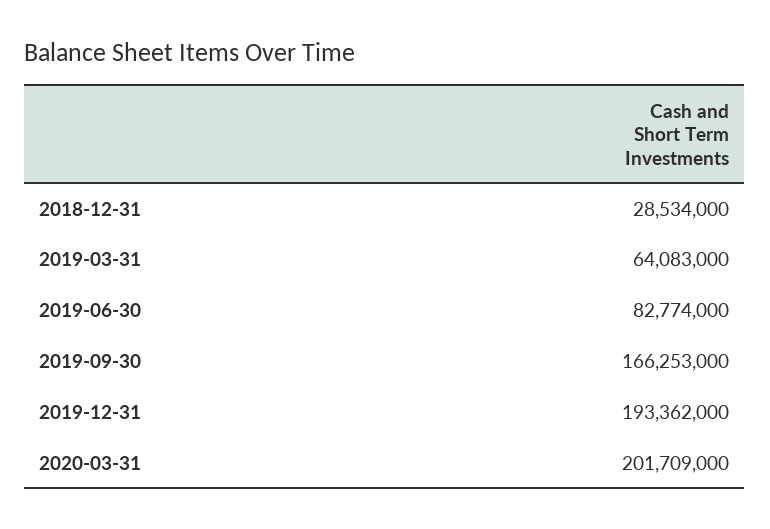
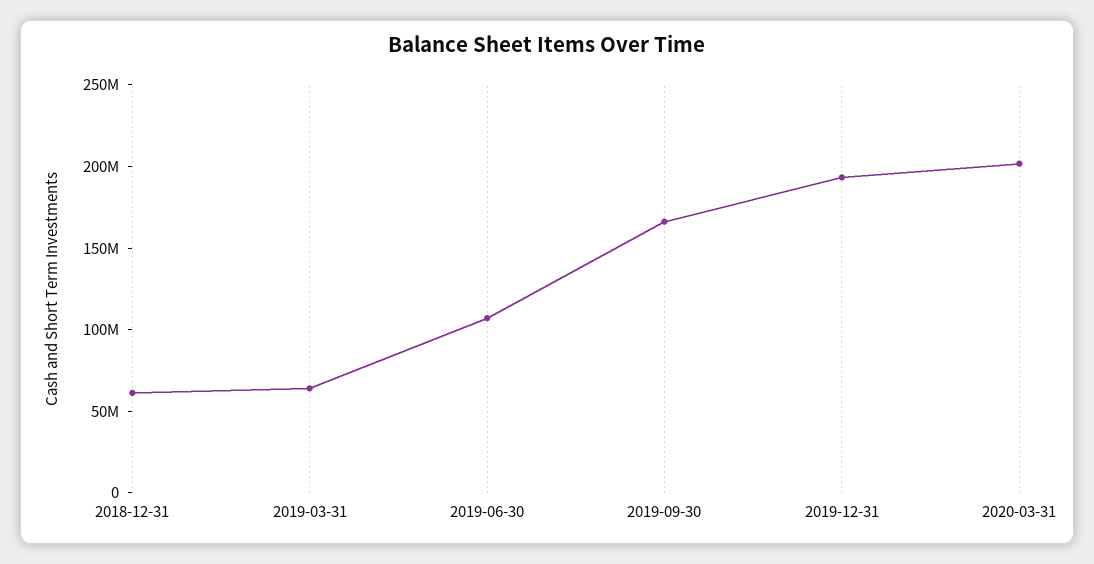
  {
-   "2018-12-31": 28534000,
+   "2018-12-31": 60000000,
    "2019-03-31": 64083000,
-   "2019-06-30": 82774000,
+   "2019-06-30": 110000000,
    "2019-09-30": 166253000,
    "2019-12-31": 193362000,
    "2020-03-31": 201709000
  }

